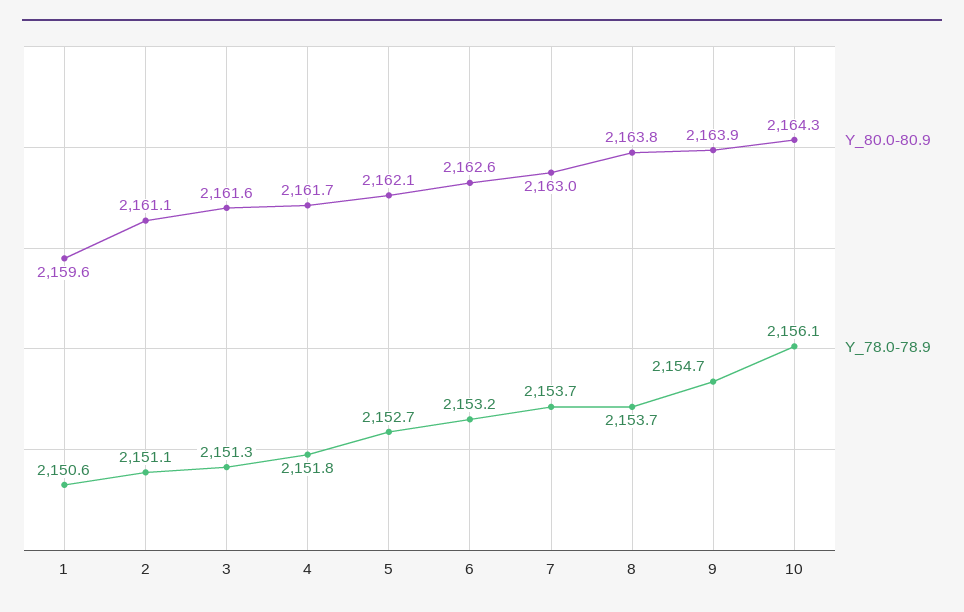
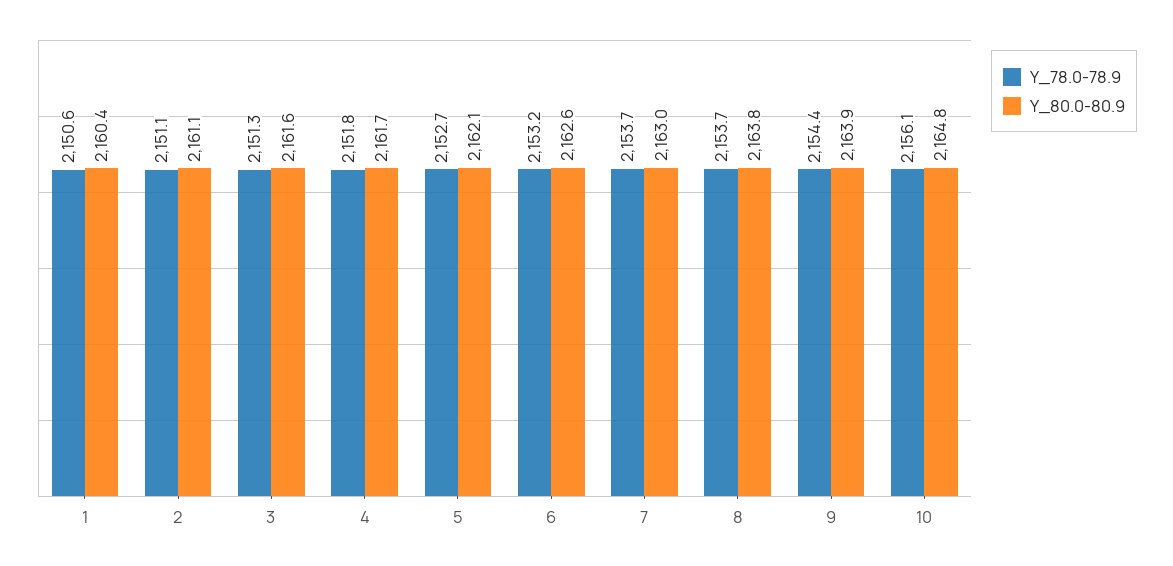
  {
    "Y_80.0-80.9": {
-     "1": 2159.6,
+     "1": 2160.4,
      "2": 2161.1,
      "3": 2161.6,
      "4": 2161.7,
      "5": 2162.1,
      "6": 2162.6,
      "7": 2163,
      "8": 2163.8,
      "9": 2163.9,
-     "10": 2164.3
+     "10": 2164.8
    },
    "Y_78.0-78.9": {
      "1": 2150.6,
      "2": 2151.1,
      "3": 2151.3,
      "4": 2151.8,
      "5": 2152.7,
      "6": 2153.2,
      "7": 2153.7,
      "8": 2153.7,
-     "9": 2154.7,
+     "9": 2154.4,
      "10": 2156.1
    }
  }

